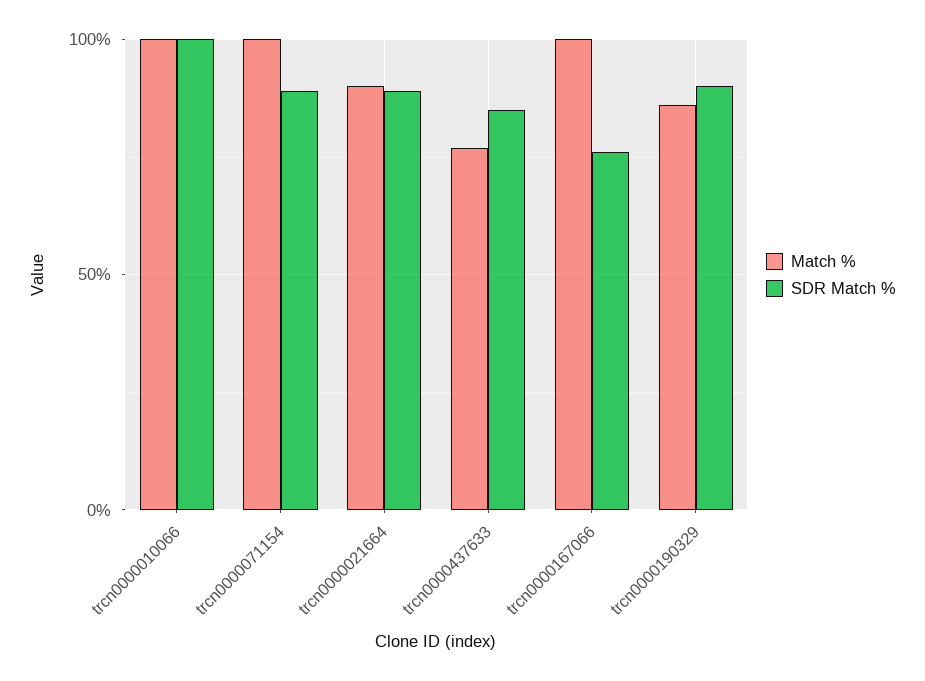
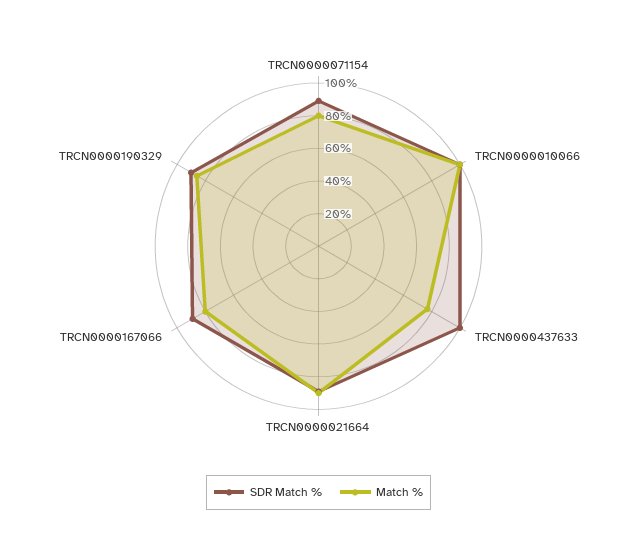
  {
    "Match %": {
      "trcn0000010066": 100,
-     "trcn0000071154": 100,
+     "trcn0000071154": 80,
      "trcn0000021664": 90,
      "trcn0000437633": 75,
-     "trcn0000167066": 100,
+     "trcn0000167066": 80,
      "trcn0000190329": 85
    },
    "SDR Match %": {
      "trcn0000010066": 100,
      "trcn0000071154": 90,
      "trcn0000021664": 90,
-     "trcn0000437633": 85,
+     "trcn0000437633": 100,
-     "trcn0000167066": 75,
+     "trcn0000167066": 90,
      "trcn0000190329": 90
    }
  }

